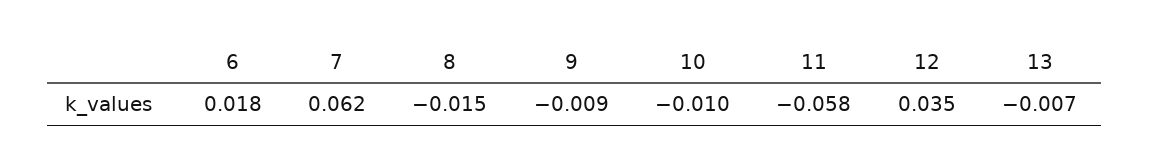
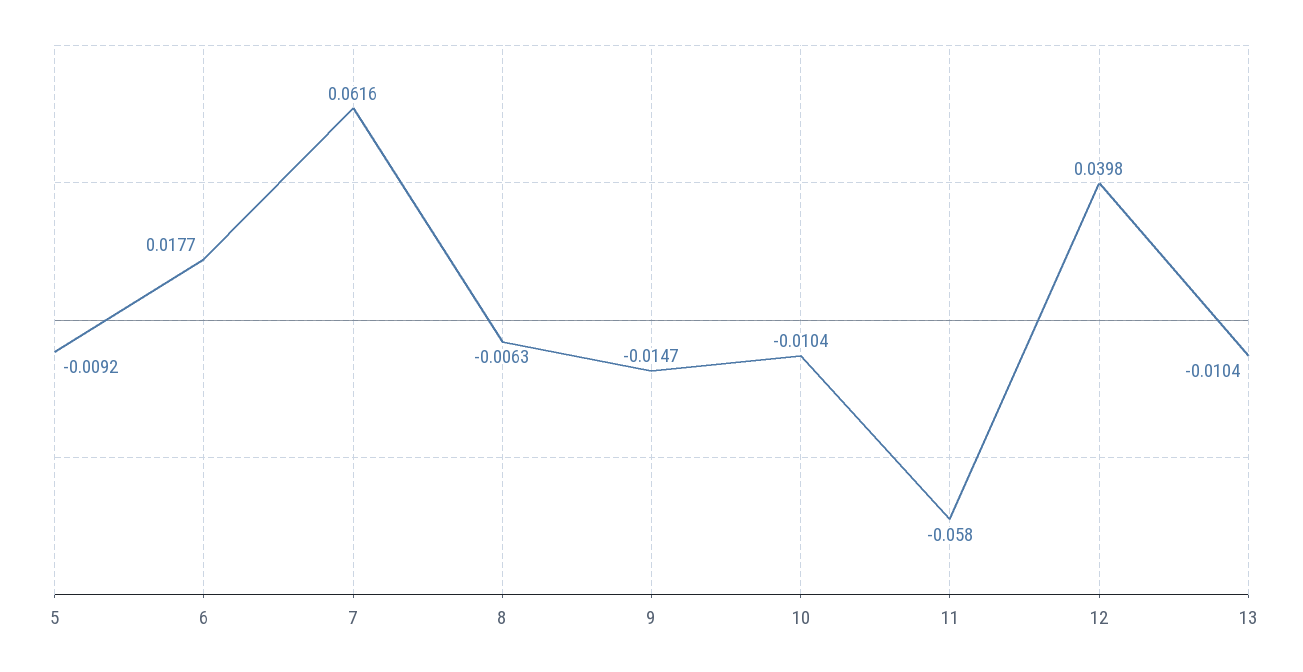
  {
    "6": 0.0177,
    "7": 0.0616,
-   "8": -0.015,
+   "8": -0.0063,
-   "9": -0.009,
+   "9": -0.0147,
    "10": -0.0104,
    "11": -0.058,
-   "12": 0.035,
+   "12": 0.0398,
-   "13": -0.007
+   "13": -0.0104,
+   "5": -0.0092
  }

